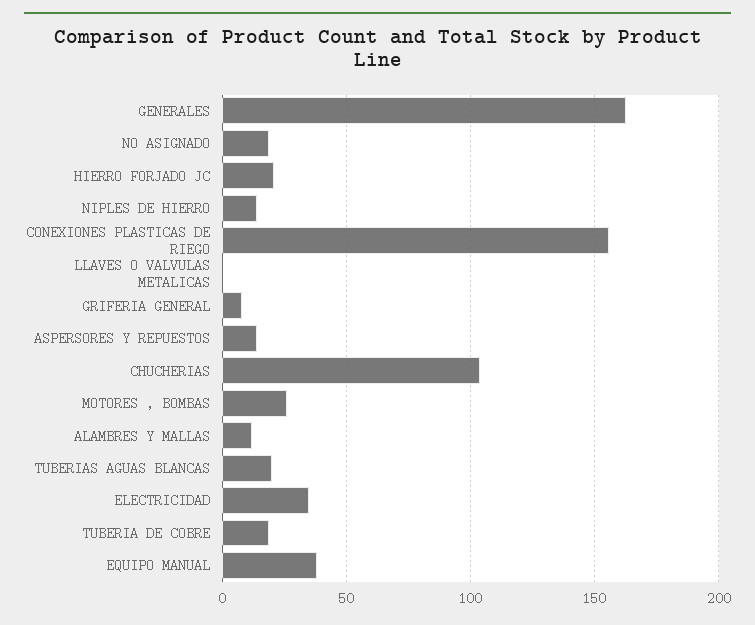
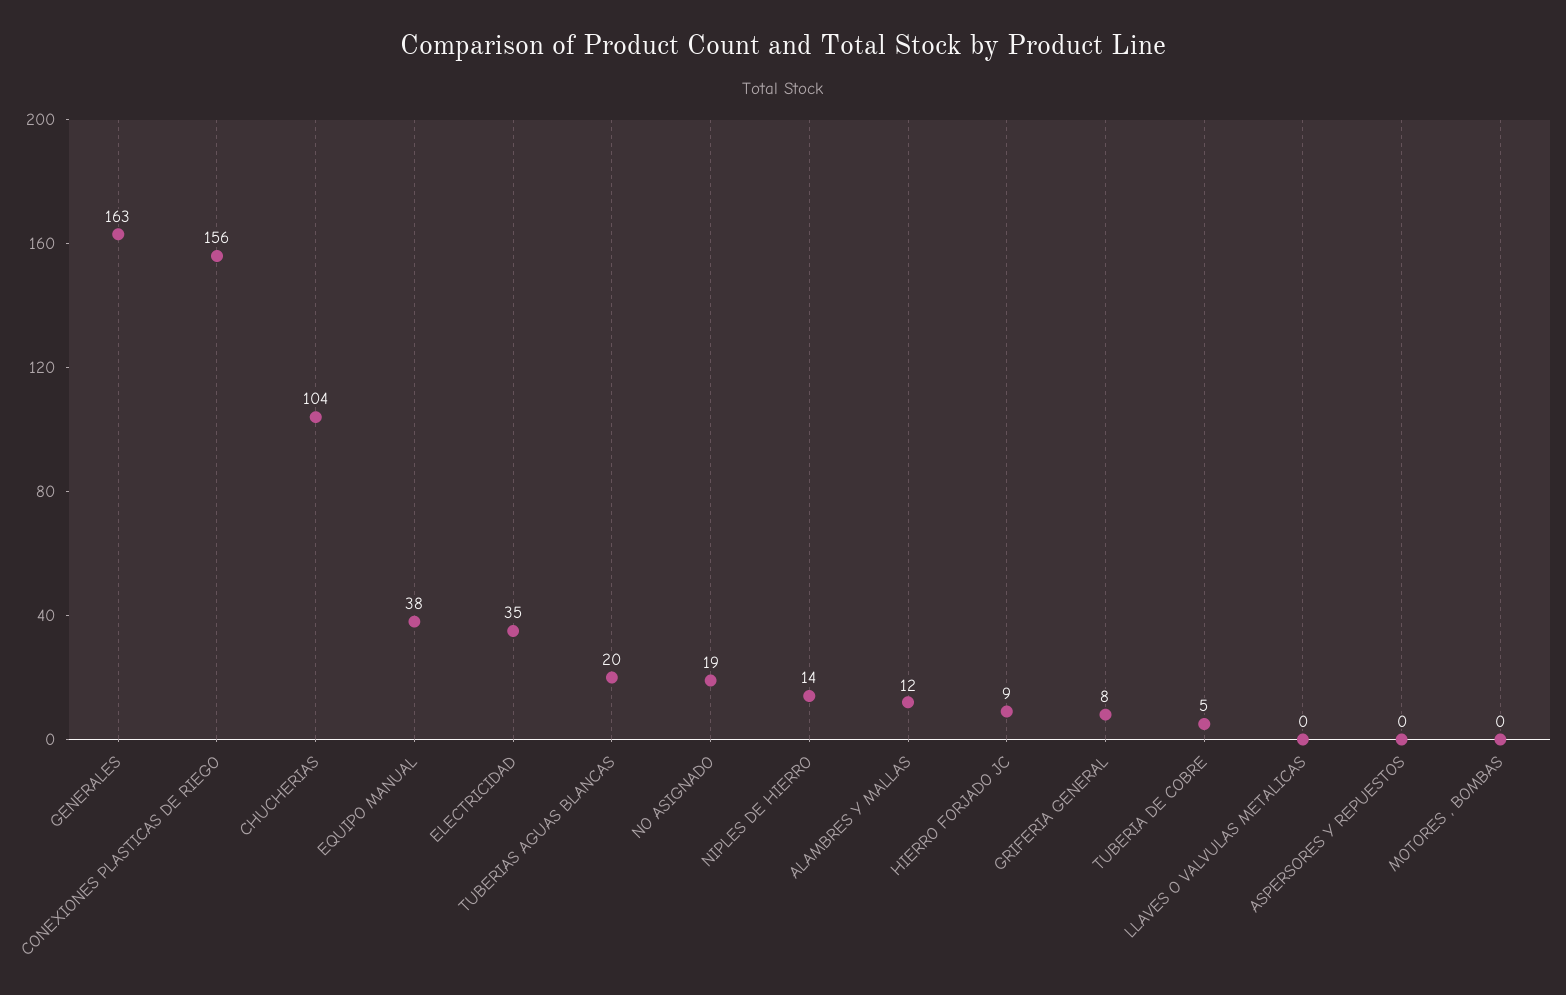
  {
    "GENERALES": 163,
    "NO ASIGNADO": 19,
-   "HIERRO FORJADO JC": 20,
+   "HIERRO FORJADO JC": 9,
    "NIPLES DE HIERRO": 14,
    "CONEXIONES PLASTICAS DE RIEGO": 156,
    "LLAVES O VALVULAS METALICAS": 0,
    "GRIFERIA GENERAL": 8,
-   "ASPERSORES Y REPUESTOS": 15,
+   "ASPERSORES Y REPUESTOS": 0,
    "CHUCHERIAS": 104,
-   "MOTORES , BOMBAS": 25,
+   "MOTORES , BOMBAS": 0,
    "ALAMBRES Y MALLAS": 12,
    "TUBERIAS AGUAS BLANCAS": 20,
    "ELECTRICIDAD": 35,
-   "TUBERIA DE COBRE": 20,
+   "TUBERIA DE COBRE": 5,
    "EQUIPO MANUAL": 38
  }

